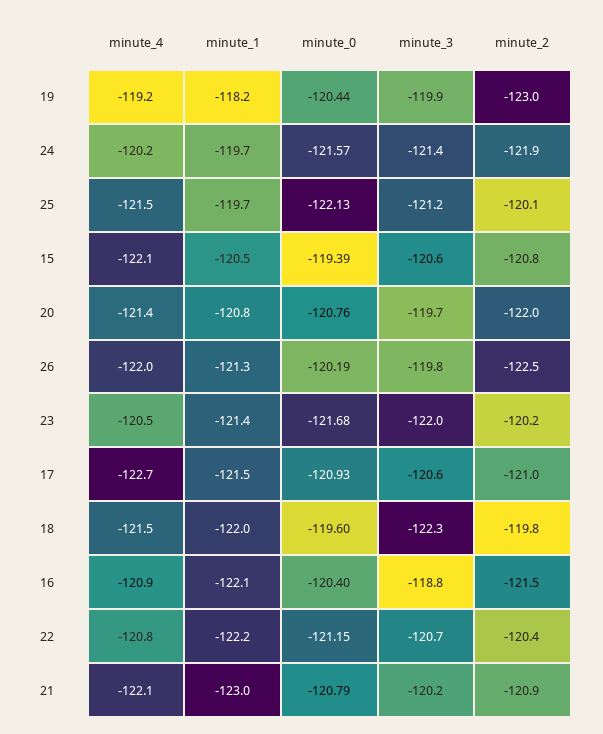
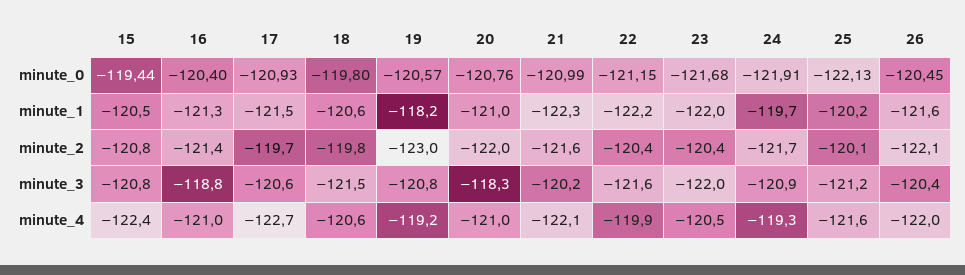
  {
    "minute_4": {
      "19": -119.2,
-     "24": -120.2,
+     "24": -119.3,
-     "25": -121.5,
+     "25": -121.6,
-     "15": -122.1,
+     "15": -122.4,
-     "20": -121.4,
+     "20": -121,
      "26": -122,
      "23": -120.5,
      "17": -122.7,
-     "18": -121.5,
+     "18": -120.6,
-     "16": -120.9,
+     "16": -121,
-     "22": -120.8,
+     "22": -119.9,
      "21": -122.1
    },
    "minute_1": {
      "19": -118.2,
      "24": -119.7,
-     "25": -119.7,
+     "25": -120.2,
      "15": -120.5,
-     "20": -120.8,
+     "20": -121,
-     "26": -121.3,
+     "26": -121.6,
-     "23": -121.4,
+     "23": -122,
      "17": -121.5,
-     "18": -122,
+     "18": -120.6,
-     "16": -122.1,
+     "16": -121.3,
      "22": -122.2,
-     "21": -123
+     "21": -122.3
    },
    "minute_0": {
-     "19": -120.44,
+     "19": -120.57,
-     "24": -121.57,
+     "24": -121.91,
      "25": -122.13,
-     "15": -119.39,
+     "15": -119.44,
      "20": -120.76,
-     "26": -120.19,
+     "26": -120.45,
      "23": -121.68,
      "17": -120.93,
-     "18": -119.6,
+     "18": -119.8,
      "16": -120.4,
      "22": -121.15,
-     "21": -120.79
+     "21": -120.99
    },
    "minute_3": {
-     "19": -119.9,
+     "19": -120.8,
-     "24": -121.4,
+     "24": -120.9,
      "25": -121.2,
-     "15": -120.6,
+     "15": -120.8,
-     "20": -119.7,
+     "20": -118.3,
-     "26": -119.8,
+     "26": -120.4,
      "23": -122,
      "17": -120.6,
-     "18": -122.3,
+     "18": -121.5,
      "16": -118.8,
-     "22": -120.7,
+     "22": -121.6,
      "21": -120.2
    },
    "minute_2": {
      "19": -123,
-     "24": -121.9,
+     "24": -121.7,
      "25": -120.1,
      "15": -120.8,
      "20": -122,
-     "26": -122.5,
+     "26": -122.1,
-     "23": -120.2,
+     "23": -120.4,
-     "17": -121,
+     "17": -119.7,
      "18": -119.8,
-     "16": -121.5,
+     "16": -121.4,
      "22": -120.4,
-     "21": -120.9
+     "21": -121.6
    }
  }

